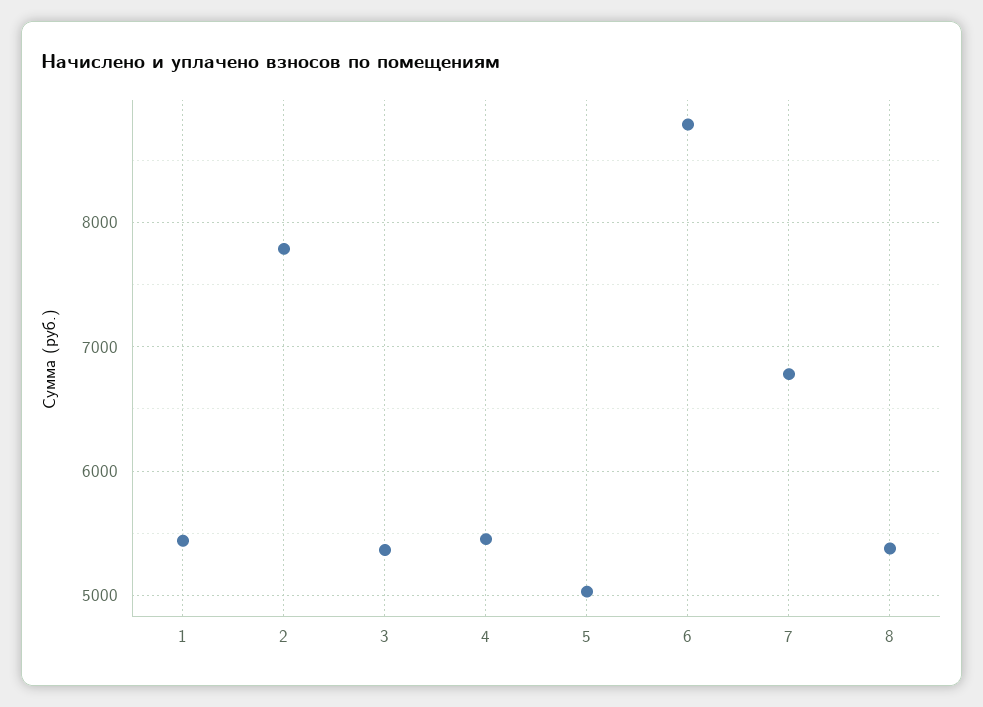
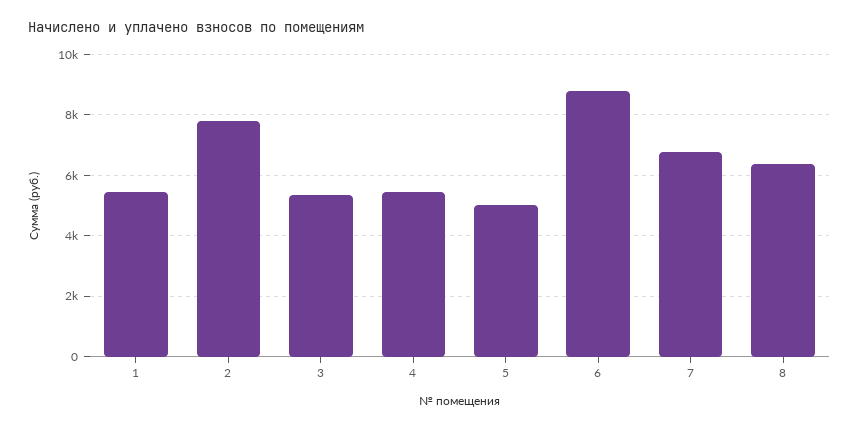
  {
    "1": 5400,
    "2": 7800,
    "3": 5400,
    "4": 5500,
    "5": 5000,
    "6": 8800,
    "7": 6800,
-   "8": 5400
+   "8": 6400
  }

